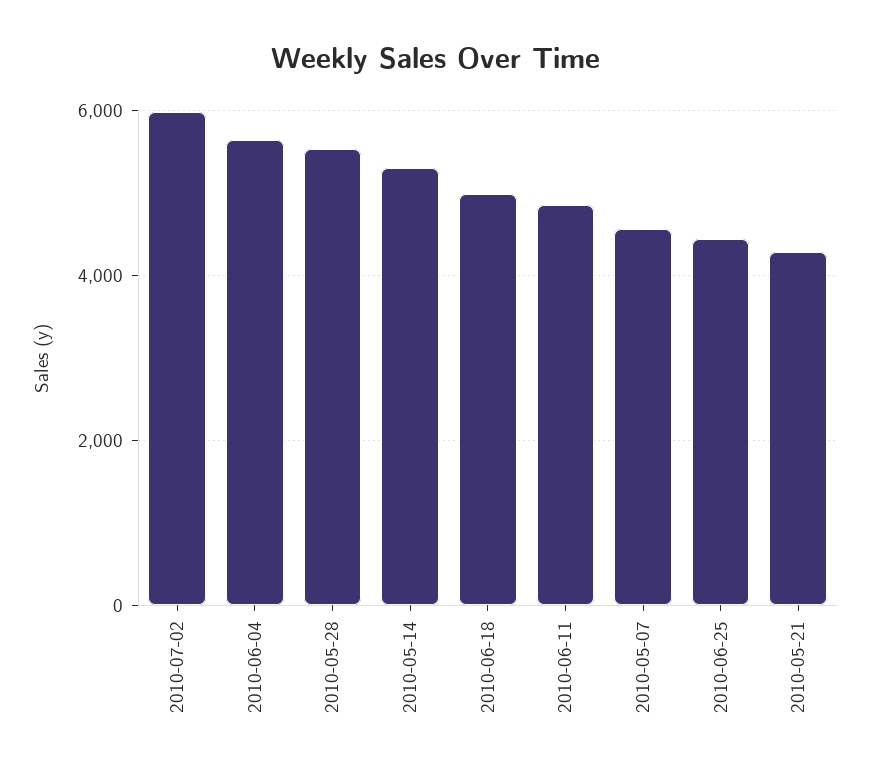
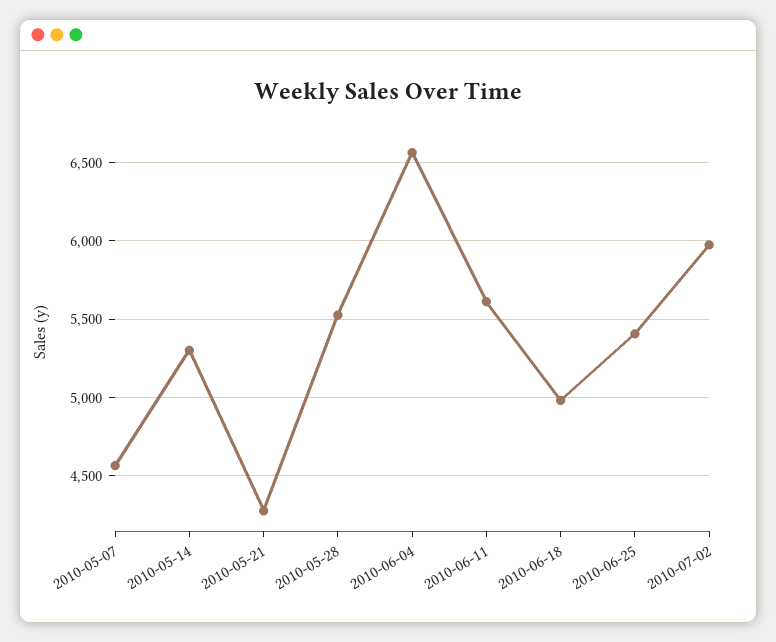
  {
    "2010-07-02": 5950,
-   "2010-06-04": 5600,
+   "2010-06-04": 6550,
    "2010-05-28": 5550,
    "2010-05-14": 5300,
    "2010-06-18": 5000,
-   "2010-06-11": 4800,
+   "2010-06-11": 5600,
    "2010-05-07": 4550,
-   "2010-06-25": 4400,
+   "2010-06-25": 5400,
    "2010-05-21": 4300
  }

